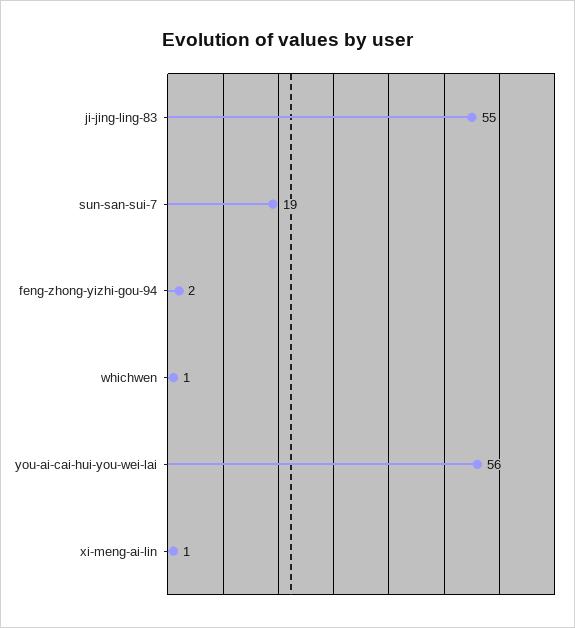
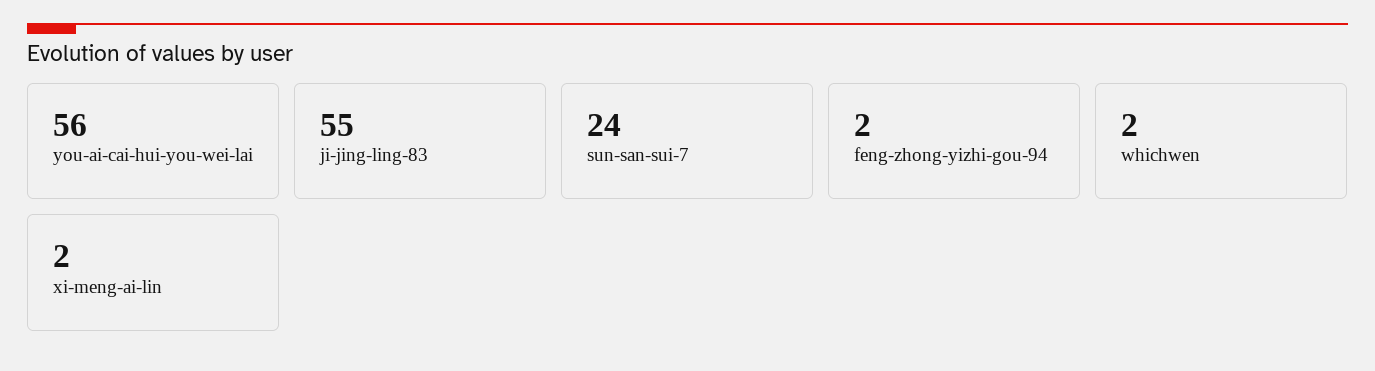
  {
    "ji-jing-ling-83": 55,
-   "sun-san-sui-7": 19,
+   "sun-san-sui-7": 24,
    "feng-zhong-yizhi-gou-94": 2,
-   "whichwen": 1,
+   "whichwen": 2,
    "you-ai-cai-hui-you-wei-lai": 56,
-   "xi-meng-ai-lin": 1
+   "xi-meng-ai-lin": 2
  }

